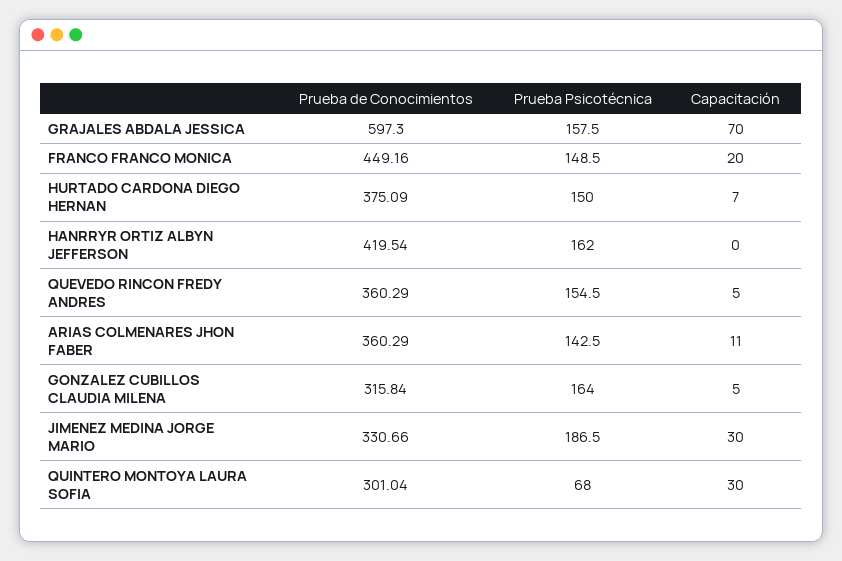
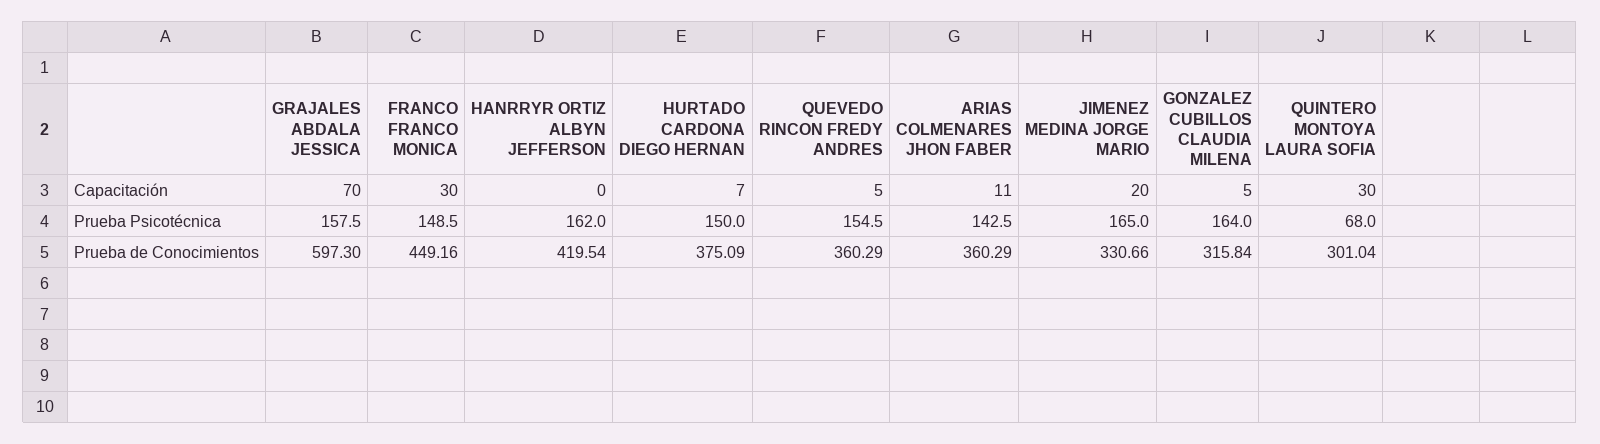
  {
    "Prueba de Conocimientos": {
      "GRAJALES ABDALA JESSICA": 597.3,
      "FRANCO FRANCO MONICA": 449.16,
      "HURTADO CARDONA DIEGO HERNAN": 375.09,
      "HANRRYR ORTIZ ALBYN JEFFERSON": 419.54,
      "QUEVEDO RINCON FREDY ANDRES": 360.29,
      "ARIAS COLMENARES JHON FABER": 360.29,
      "GONZALEZ CUBILLOS CLAUDIA MILENA": 315.84,
      "JIMENEZ MEDINA JORGE MARIO": 330.66,
      "QUINTERO MONTOYA LAURA SOFIA": 301.04
    },
    "Prueba Psicotécnica": {
      "GRAJALES ABDALA JESSICA": 157.5,
      "FRANCO FRANCO MONICA": 148.5,
      "HURTADO CARDONA DIEGO HERNAN": 150,
      "HANRRYR ORTIZ ALBYN JEFFERSON": 162,
      "QUEVEDO RINCON FREDY ANDRES": 154.5,
      "ARIAS COLMENARES JHON FABER": 142.5,
      "GONZALEZ CUBILLOS CLAUDIA MILENA": 164,
-     "JIMENEZ MEDINA JORGE MARIO": 186.5,
+     "JIMENEZ MEDINA JORGE MARIO": 165,
      "QUINTERO MONTOYA LAURA SOFIA": 68
    },
    "Capacitación": {
      "GRAJALES ABDALA JESSICA": 70,
-     "FRANCO FRANCO MONICA": 20,
+     "FRANCO FRANCO MONICA": 30,
      "HURTADO CARDONA DIEGO HERNAN": 7,
      "HANRRYR ORTIZ ALBYN JEFFERSON": 0,
      "QUEVEDO RINCON FREDY ANDRES": 5,
      "ARIAS COLMENARES JHON FABER": 11,
      "GONZALEZ CUBILLOS CLAUDIA MILENA": 5,
-     "JIMENEZ MEDINA JORGE MARIO": 30,
+     "JIMENEZ MEDINA JORGE MARIO": 20,
      "QUINTERO MONTOYA LAURA SOFIA": 30
    }
  }

